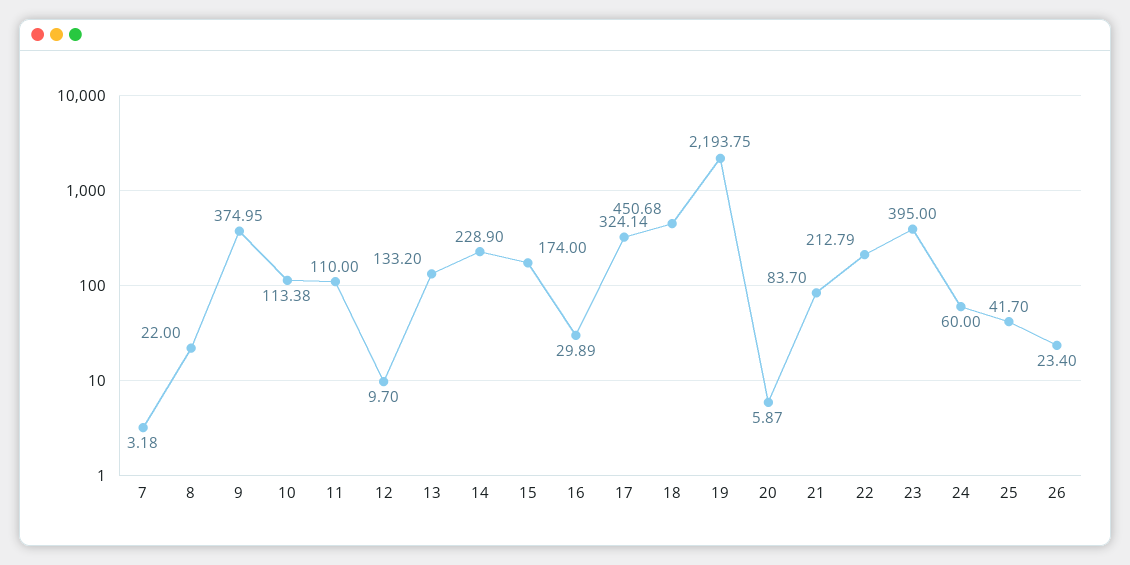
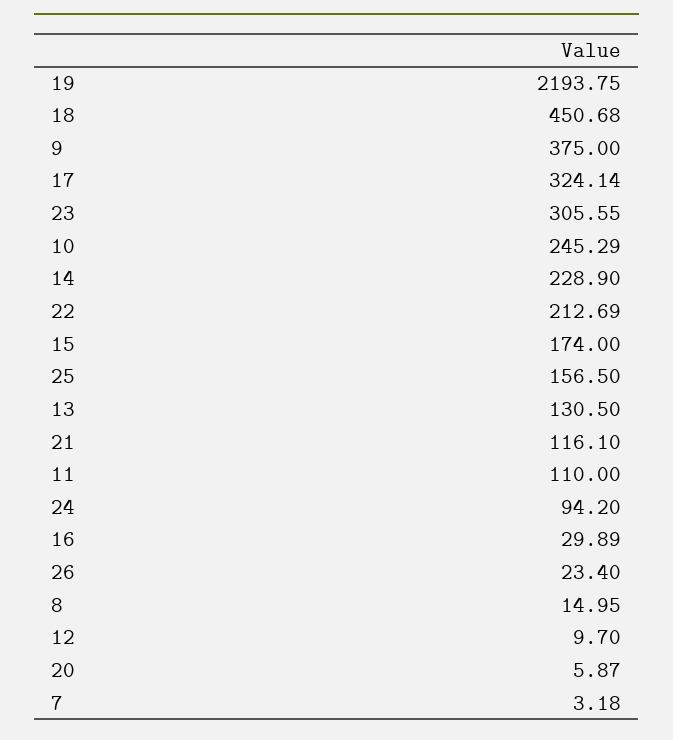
  {
    "7": 3.18,
-   "8": 22,
+   "8": 14.95,
-   "9": 374.95,
+   "9": 375,
-   "10": 113.38,
+   "10": 245.29,
    "11": 110,
    "12": 9.7,
-   "13": 133.2,
+   "13": 130.5,
    "14": 228.9,
    "15": 174,
    "16": 29.89,
    "17": 324.14,
    "18": 450.68,
    "19": 2193.75,
    "20": 5.87,
-   "21": 83.7,
+   "21": 116.1,
-   "22": 212.79,
+   "22": 212.69,
-   "23": 395,
+   "23": 305.55,
-   "24": 60,
+   "24": 94.2,
-   "25": 41.7,
+   "25": 156.5,
    "26": 23.4
  }

